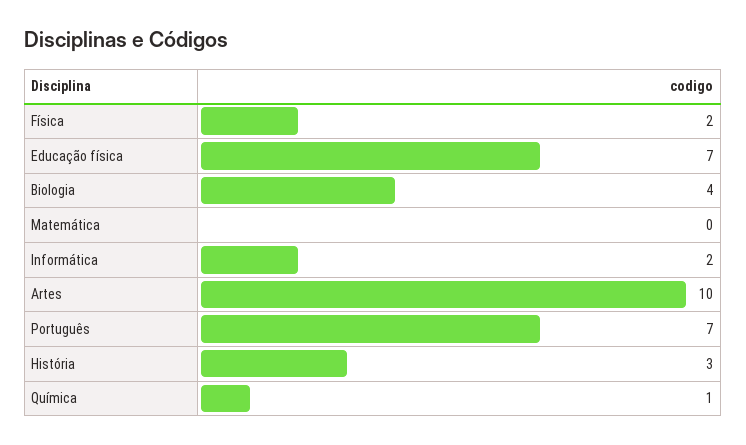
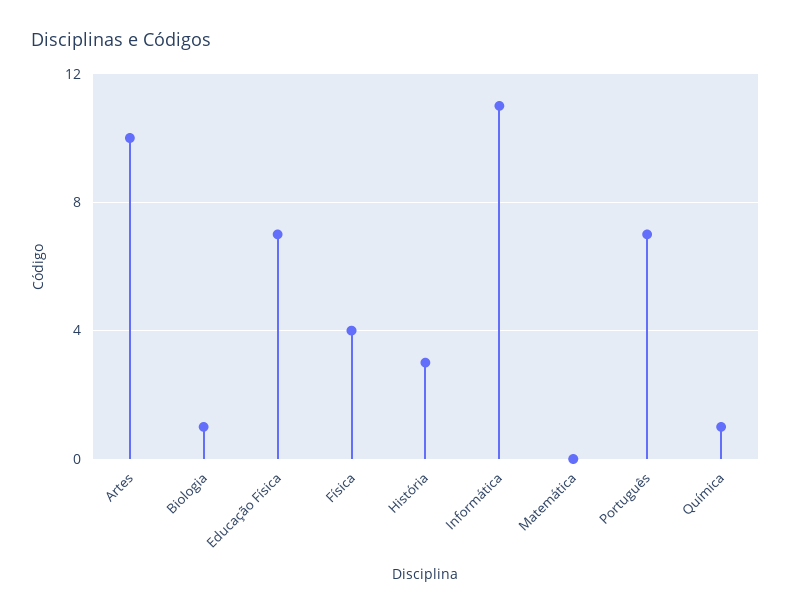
  {
-   "Física": 2,
+   "Física": 4,
    "Educação física": 7,
-   "Biologia": 4,
+   "Biologia": 1,
    "Matemática": 0,
-   "Informática": 2,
+   "Informática": 11,
    "Artes": 10,
    "Português": 7,
    "História": 3,
    "Química": 1
  }

